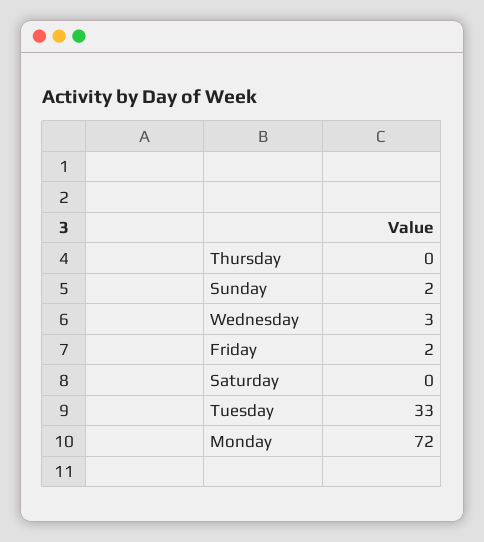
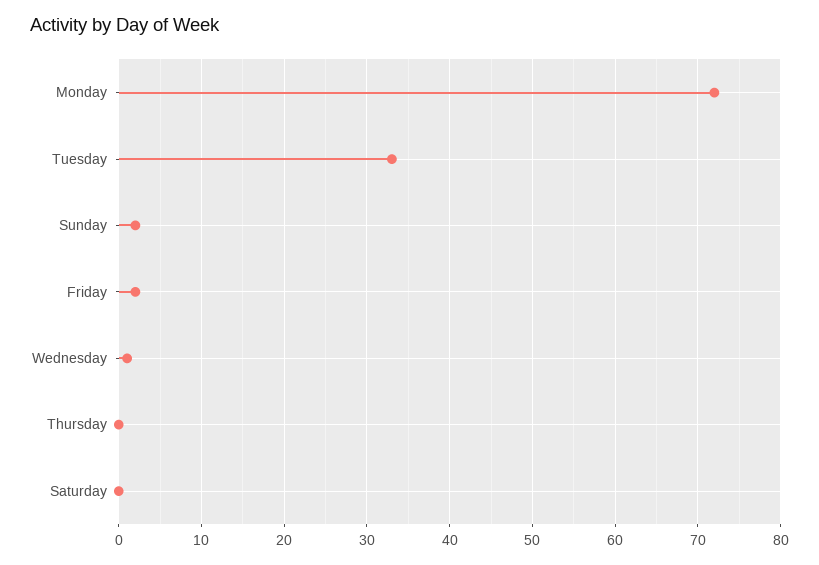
  {
    "Thursday": 0,
    "Sunday": 2,
-   "Wednesday": 3,
+   "Wednesday": 1,
    "Friday": 2,
    "Saturday": 0,
    "Tuesday": 33,
    "Monday": 72
  }

